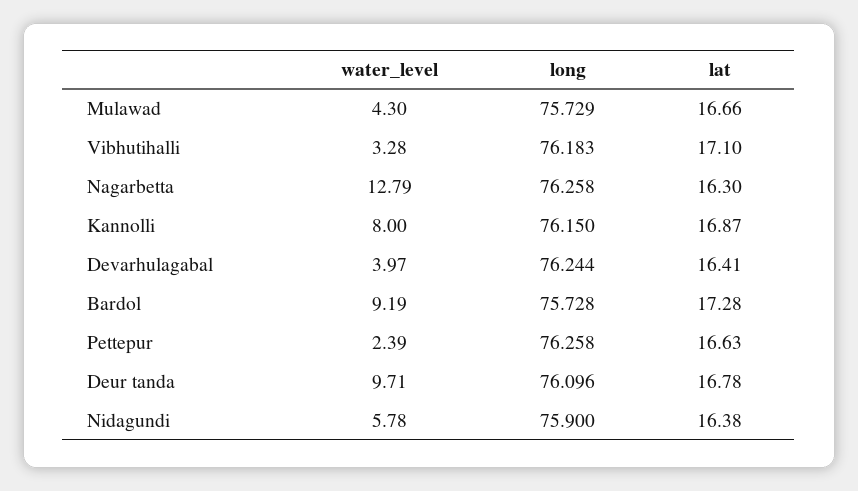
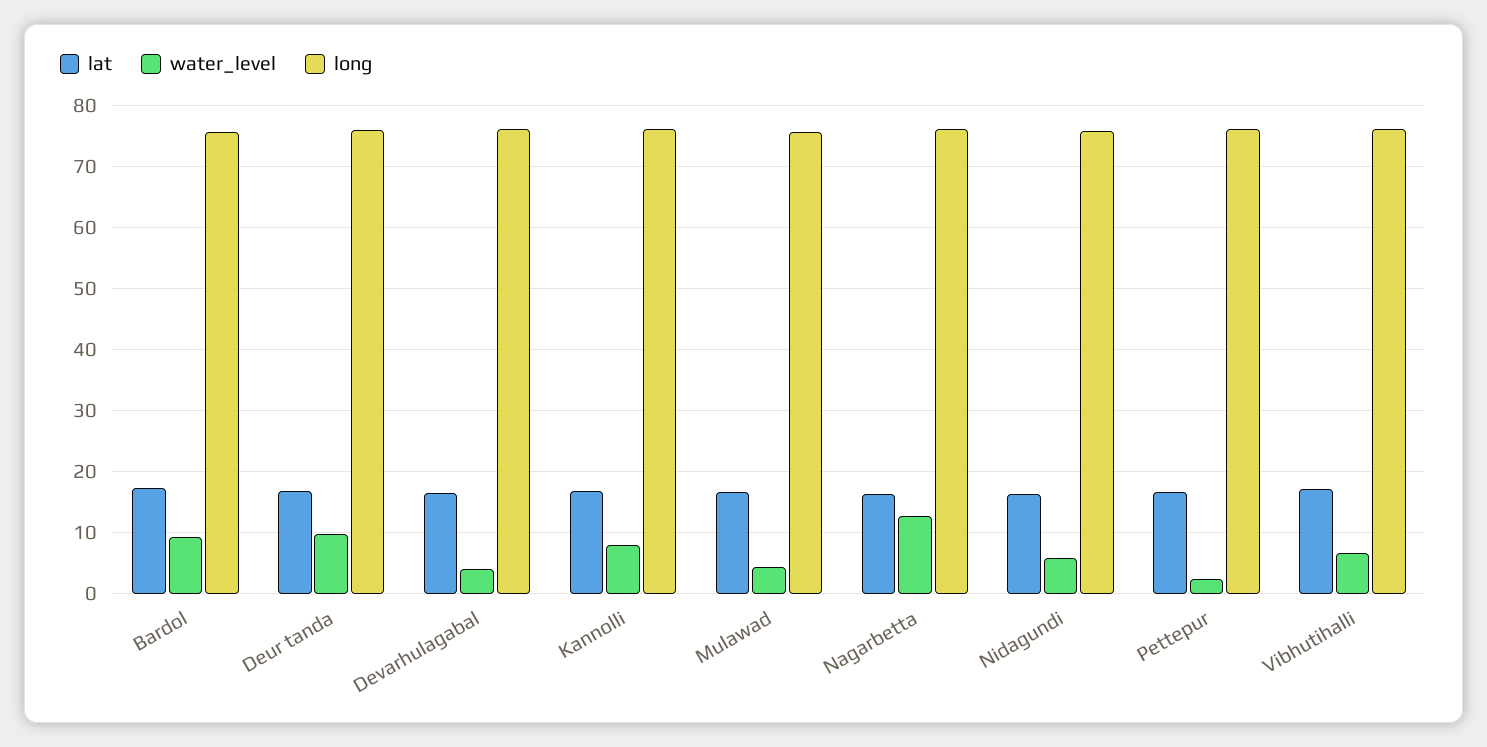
  {
    "water_level": {
      "Mulawad": 4.3,
-     "Vibhutihalli": 3.28,
+     "Vibhutihalli": 7,
      "Nagarbetta": 12.79,
      "Kannolli": 8,
      "Devarhulagabal": 3.97,
      "Bardol": 9.19,
      "Pettepur": 2.39,
      "Deur tanda": 9.71,
      "Nidagundi": 5.78
    },
    "long": {
      "Mulawad": 75.729,
      "Vibhutihalli": 76.183,
      "Nagarbetta": 76.258,
      "Kannolli": 76.15,
      "Devarhulagabal": 76.244,
      "Bardol": 75.728,
      "Pettepur": 76.258,
      "Deur tanda": 76.096,
      "Nidagundi": 75.9
    },
    "lat": {
      "Mulawad": 16.66,
      "Vibhutihalli": 17.1,
      "Nagarbetta": 16.3,
      "Kannolli": 16.87,
      "Devarhulagabal": 16.41,
      "Bardol": 17.28,
      "Pettepur": 16.63,
      "Deur tanda": 16.78,
      "Nidagundi": 16.38
    }
  }

